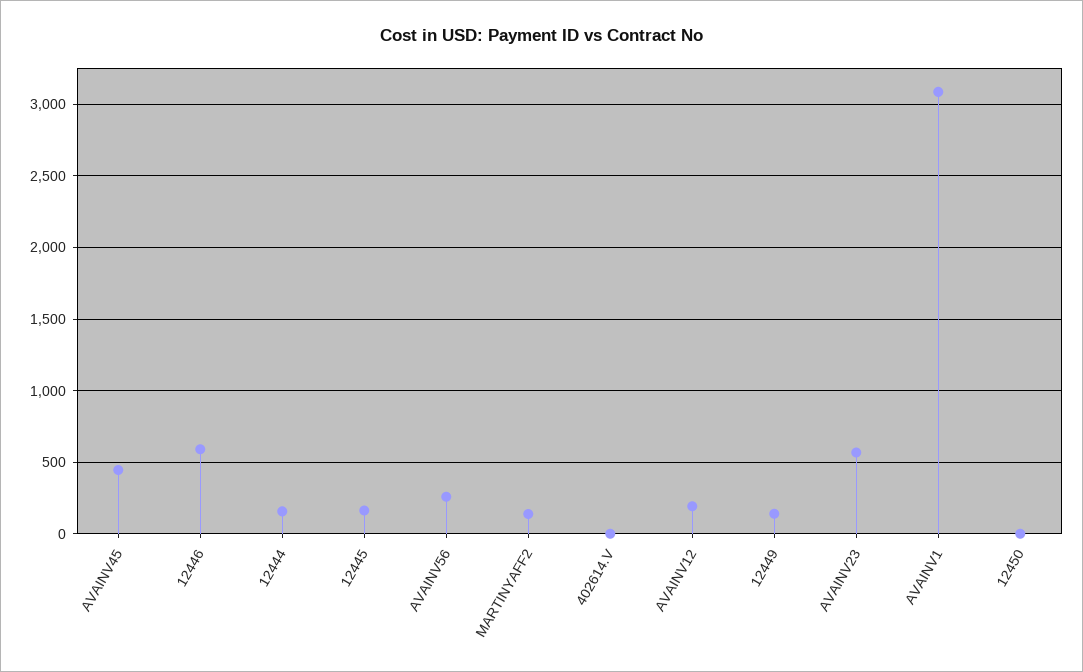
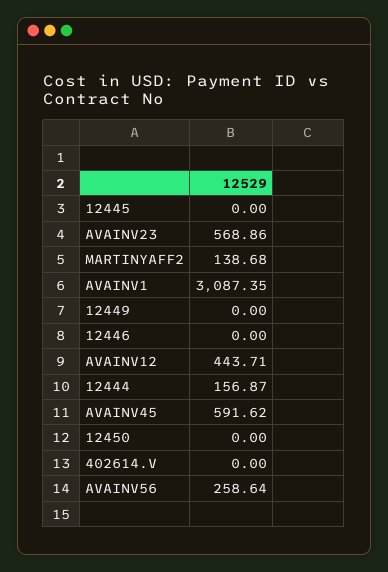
  {
-   "AVAINV45": 450,
+   "AVAINV45": 591.62,
-   "12446": 600,
+   "12446": 0,
    "12444": 156.87,
-   "12445": 150,
+   "12445": 0,
    "AVAINV56": 258.64,
    "MARTINYAFF2": 138.68,
    "402614.V": 0,
-   "AVAINV12": 200,
+   "AVAINV12": 443.71,
-   "12449": 150,
+   "12449": 0,
    "AVAINV23": 568.86,
    "AVAINV1": 3087.35,
    "12450": 0
  }

